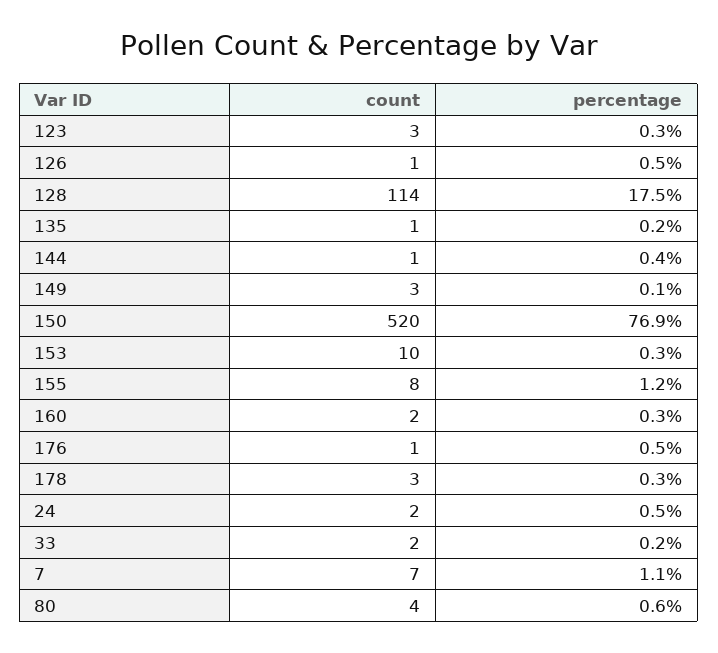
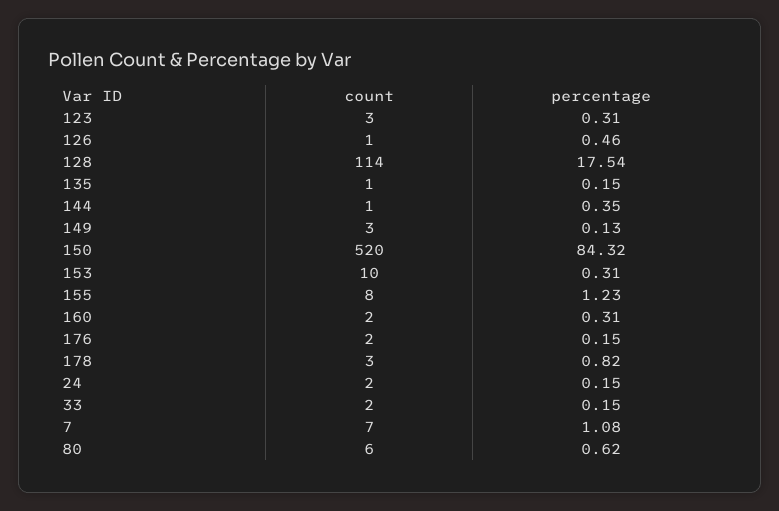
  {
    "count": {
      "123": 3,
      "126": 1,
      "128": 114,
      "135": 1,
      "144": 1,
      "149": 3,
      "150": 520,
      "153": 10,
      "155": 8,
      "160": 2,
-     "176": 1,
+     "176": 2,
      "178": 3,
      "24": 2,
      "33": 2,
      "7": 7,
-     "80": 4
+     "80": 6
    },
    "percentage": {
      "123": 0.31,
      "126": 0.46,
      "128": 17.54,
      "135": 0.15,
      "144": 0.35,
      "149": 0.13,
-     "150": 76.9,
+     "150": 84.32,
      "153": 0.31,
      "155": 1.23,
      "160": 0.31,
-     "176": 0.5,
+     "176": 0.15,
-     "178": 0.3,
+     "178": 0.82,
-     "24": 0.5,
+     "24": 0.15,
      "33": 0.15,
      "7": 1.08,
      "80": 0.62
    }
  }

